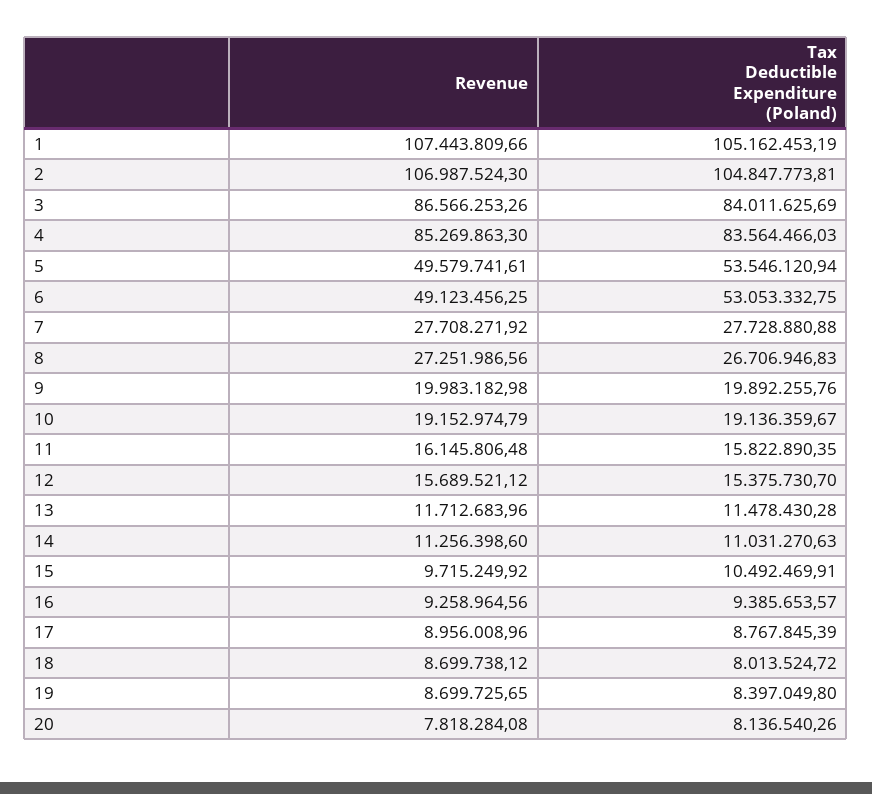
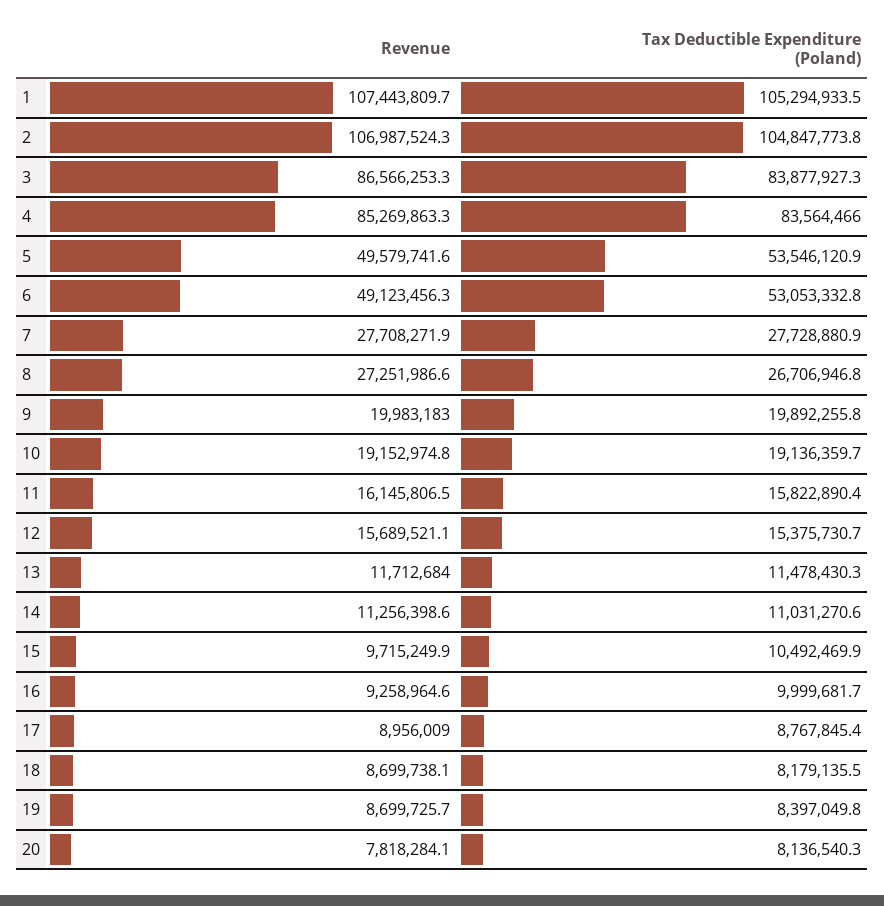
  {
    "Revenue": {
      "1": 107443809.66,
      "2": 106987524.3,
      "3": 86566253.26,
      "4": 85269863.3,
      "5": 49579741.61,
      "6": 49123456.25,
      "7": 27708271.92,
      "8": 27251986.56,
      "9": 19983182.98,
      "10": 19152974.79,
      "11": 16145806.48,
      "12": 15689521.12,
      "13": 11712683.96,
      "14": 11256398.6,
      "15": 9715249.92,
      "16": 9258964.56,
      "17": 8956008.96,
      "18": 8699738.12,
      "19": 8699725.65,
      "20": 7818284.08
    },
    "Tax Deductible Expenditure (Poland)": {
-     "1": 105162453.19,
+     "1": 105294933.5,
      "2": 104847773.81,
-     "3": 84011625.69,
+     "3": 83877927.3,
      "4": 83564466.03,
      "5": 53546120.94,
      "6": 53053332.75,
      "7": 27728880.88,
      "8": 26706946.83,
      "9": 19892255.76,
      "10": 19136359.67,
      "11": 15822890.35,
      "12": 15375730.7,
      "13": 11478430.28,
      "14": 11031270.63,
      "15": 10492469.91,
-     "16": 9385653.57,
+     "16": 9999681.7,
      "17": 8767845.39,
-     "18": 8013524.72,
+     "18": 8179135.5,
      "19": 8397049.8,
      "20": 8136540.26
    }
  }

